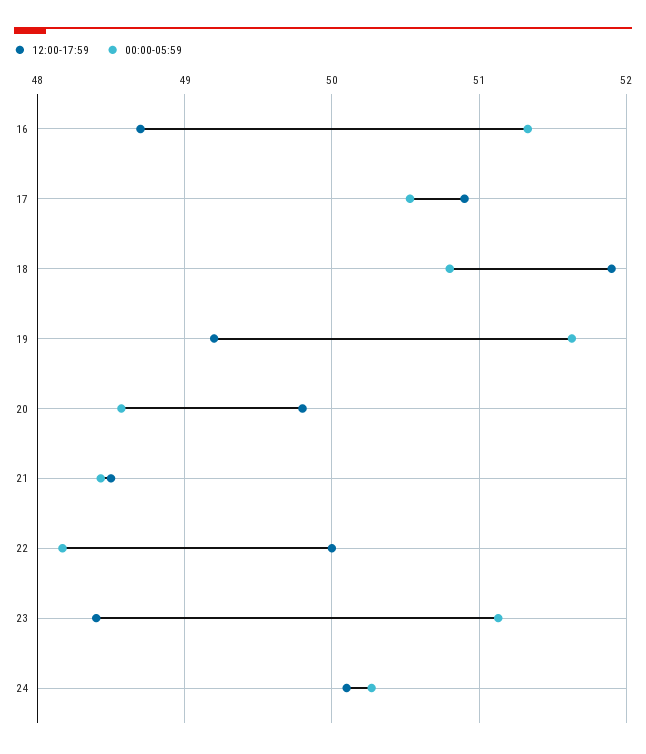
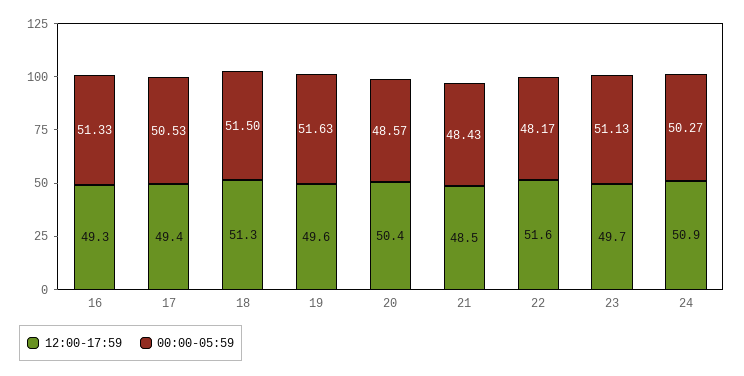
  {
    "12:00-17:59": {
-     "16": 48.7,
+     "16": 49.3,
-     "17": 50.9,
+     "17": 49.4,
-     "18": 51.9,
+     "18": 51.3,
-     "19": 49.2,
+     "19": 49.6,
-     "20": 49.8,
+     "20": 50.4,
      "21": 48.5,
-     "22": 50,
+     "22": 51.6,
-     "23": 48.4,
+     "23": 49.7,
-     "24": 50.1
+     "24": 50.9
    },
    "00:00-05:59": {
      "16": 51.33,
      "17": 50.53,
-     "18": 50.8,
+     "18": 51.5,
      "19": 51.63,
      "20": 48.57,
      "21": 48.43,
      "22": 48.17,
      "23": 51.13,
      "24": 50.27
    }
  }

